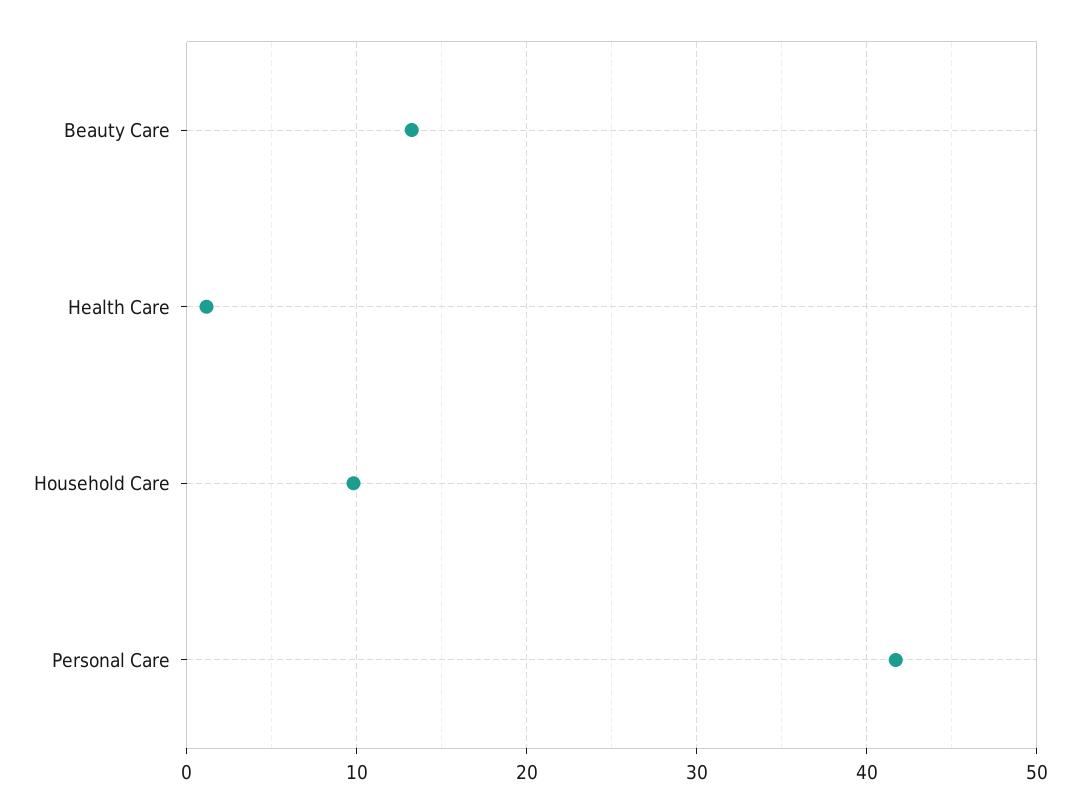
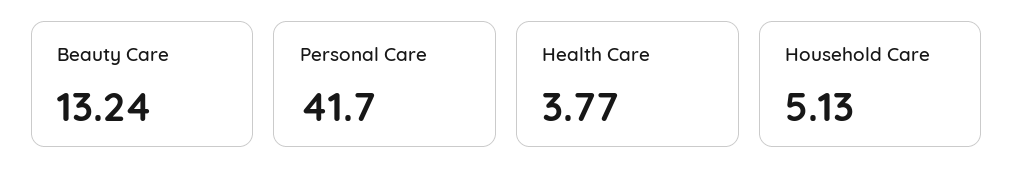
  {
    "Beauty Care": 13.24,
-   "Health Care": 1,
+   "Health Care": 3.77,
-   "Household Care": 10,
+   "Household Care": 5.13,
    "Personal Care": 41.7
  }

